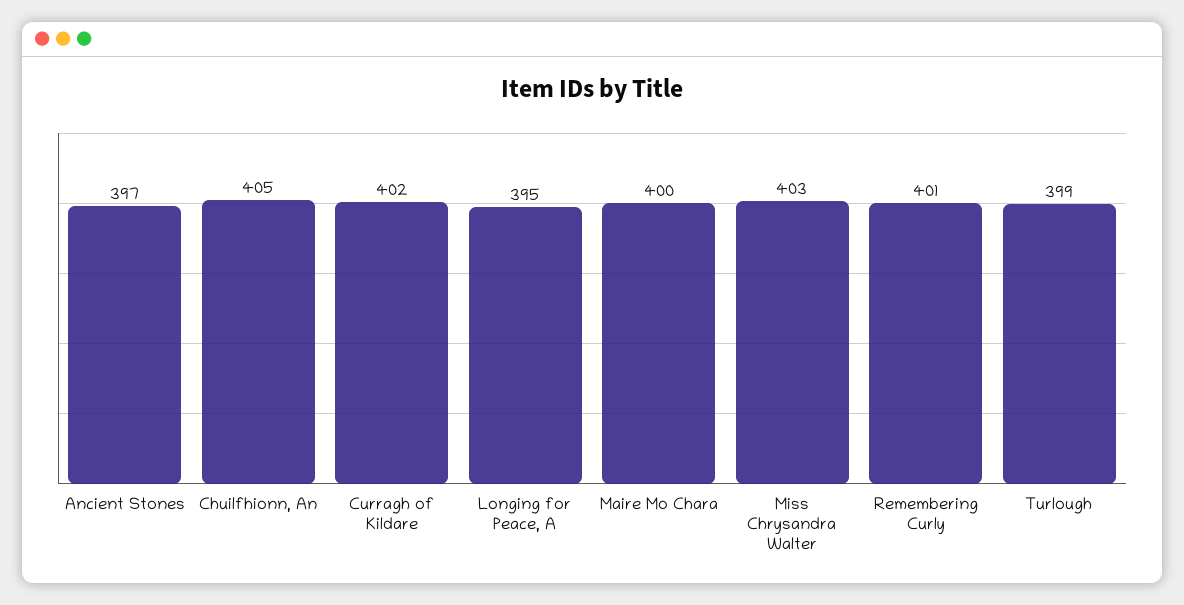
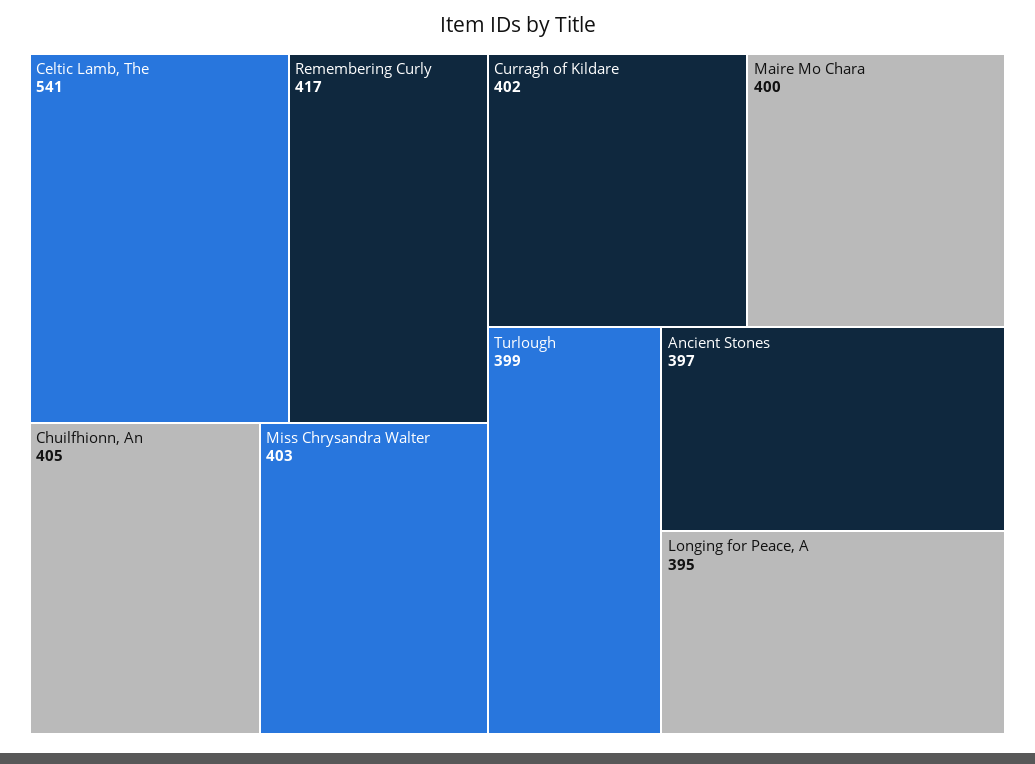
  {
    "Ancient Stones": 397,
    "Chuilfhionn, An": 405,
    "Curragh of Kildare": 402,
    "Longing for Peace, A": 395,
    "Maire Mo Chara": 400,
    "Miss Chrysandra Walter": 403,
-   "Remembering Curly": 401,
+   "Remembering Curly": 417,
-   "Turlough": 399
+   "Turlough": 399,
+   "Celtic Lamb, The": 541
  }

